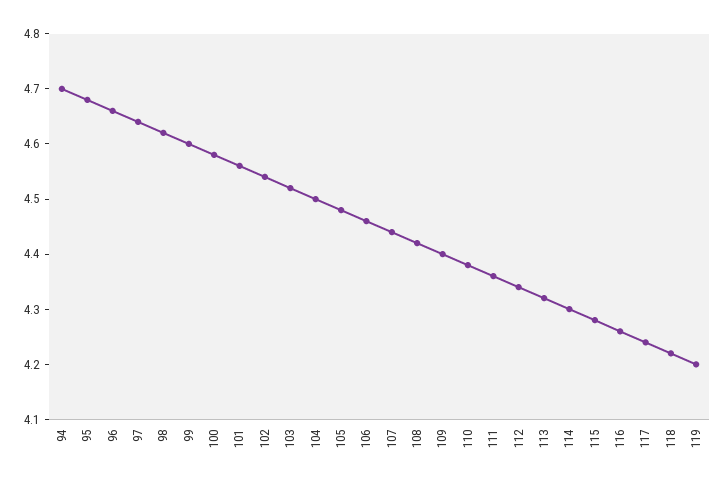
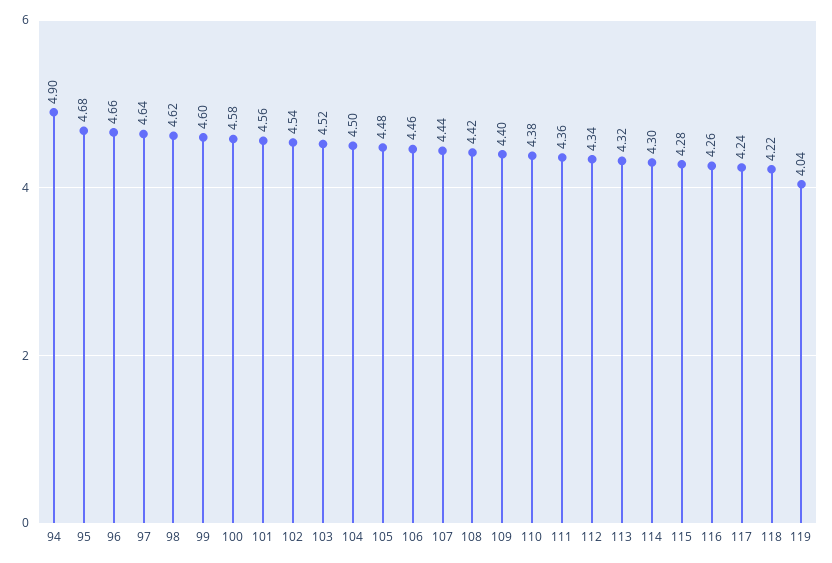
  {
-   "94": 4.7,
+   "94": 4.9,
    "95": 4.68,
    "96": 4.66,
    "97": 4.64,
    "98": 4.62,
    "99": 4.6,
    "100": 4.58,
    "101": 4.56,
    "102": 4.54,
    "103": 4.52,
    "104": 4.5,
    "105": 4.48,
    "106": 4.46,
    "107": 4.44,
    "108": 4.42,
    "109": 4.4,
    "110": 4.38,
    "111": 4.36,
    "112": 4.34,
    "113": 4.32,
    "114": 4.3,
    "115": 4.28,
    "116": 4.26,
    "117": 4.24,
    "118": 4.22,
-   "119": 4.2
+   "119": 4.04
  }

